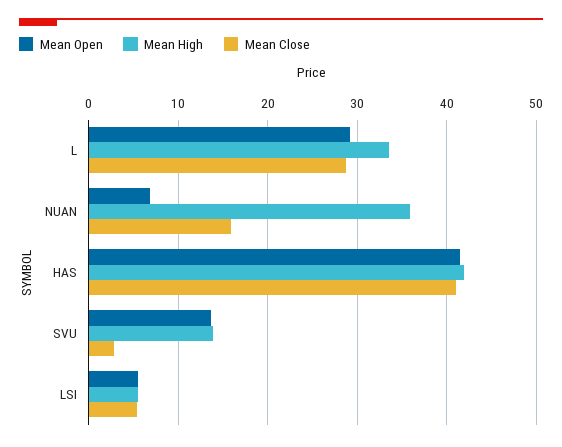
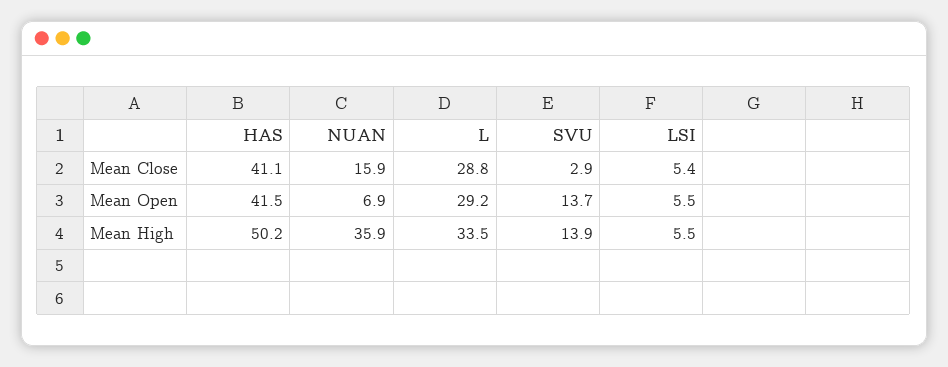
  {
    "Mean Open": {
      "L": 29.2,
      "NUAN": 6.9,
      "HAS": 41.5,
      "SVU": 13.7,
      "LSI": 5.5
    },
    "Mean High": {
      "L": 33.5,
      "NUAN": 35.9,
-     "HAS": 42,
+     "HAS": 50.2,
      "SVU": 13.9,
      "LSI": 5.5
    },
    "Mean Close": {
      "L": 28.8,
      "NUAN": 15.9,
      "HAS": 41.1,
      "SVU": 2.9,
      "LSI": 5.4
    }
  }

